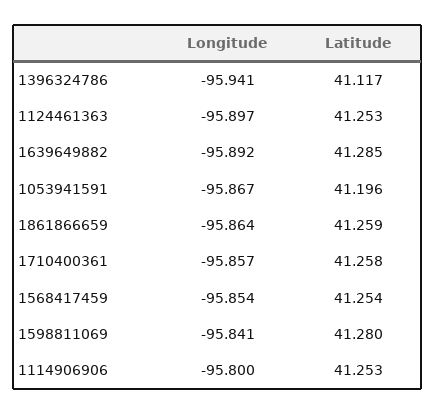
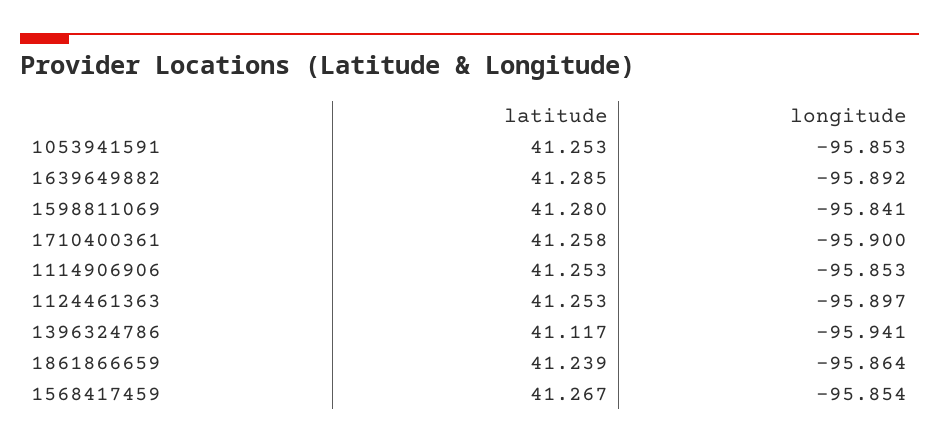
  {
    "Longitude": {
      "1396324786": -95.941,
      "1124461363": -95.897,
      "1639649882": -95.892,
-     "1053941591": -95.867,
+     "1053941591": -95.853,
      "1861866659": -95.864,
-     "1710400361": -95.857,
+     "1710400361": -95.9,
      "1568417459": -95.854,
      "1598811069": -95.841,
-     "1114906906": -95.8
+     "1114906906": -95.853
    },
    "Latitude": {
      "1396324786": 41.117,
      "1124461363": 41.253,
      "1639649882": 41.285,
-     "1053941591": 41.196,
+     "1053941591": 41.253,
-     "1861866659": 41.259,
+     "1861866659": 41.239,
      "1710400361": 41.258,
-     "1568417459": 41.254,
+     "1568417459": 41.267,
      "1598811069": 41.28,
      "1114906906": 41.253
    }
  }

